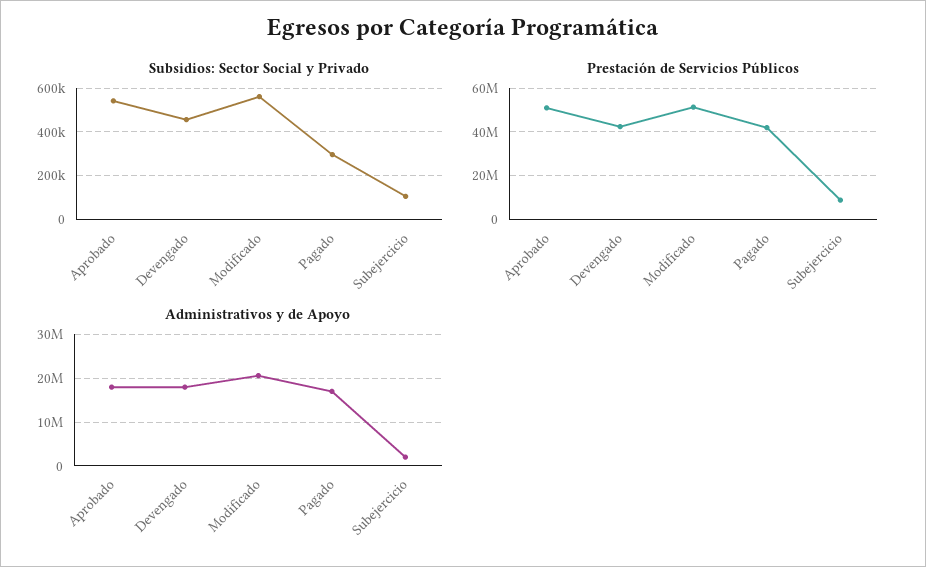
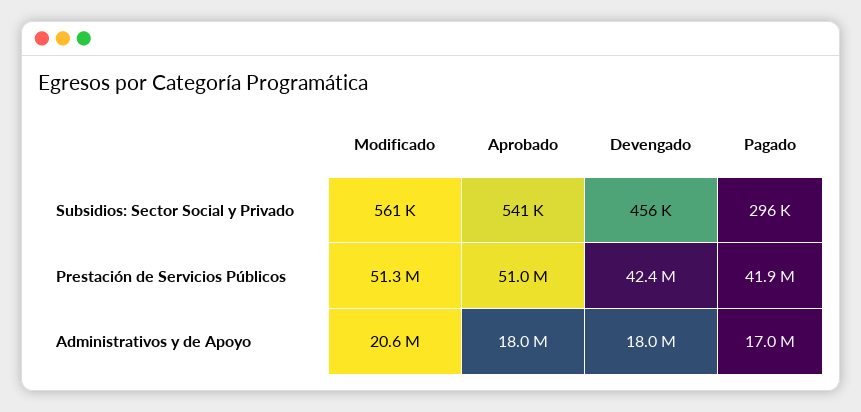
  {
    "Subsidios: Sector Social y Privado": {
      "Aprobado": 541000,
      "Devengado": 456000,
      "Modificado": 561000,
-     "Pagado": 296000,
+     "Pagado": 296000
-     "Subejercicio": 100000
    },
    "Prestación de Servicios Públicos": {
      "Aprobado": 51000000,
      "Devengado": 42400000,
      "Modificado": 51300000,
-     "Pagado": 41900000,
+     "Pagado": 41900000
-     "Subejercicio": 10000000
    },
    "Administrativos y de Apoyo": {
      "Aprobado": 18000000,
      "Devengado": 18000000,
      "Modificado": 20600000,
-     "Pagado": 17000000,
+     "Pagado": 17000000
-     "Subejercicio": 2000000
    }
  }

